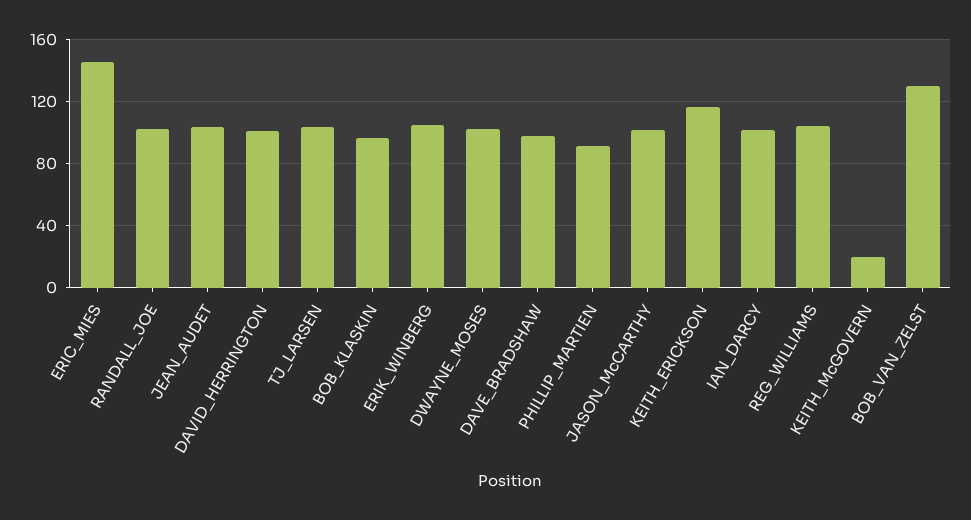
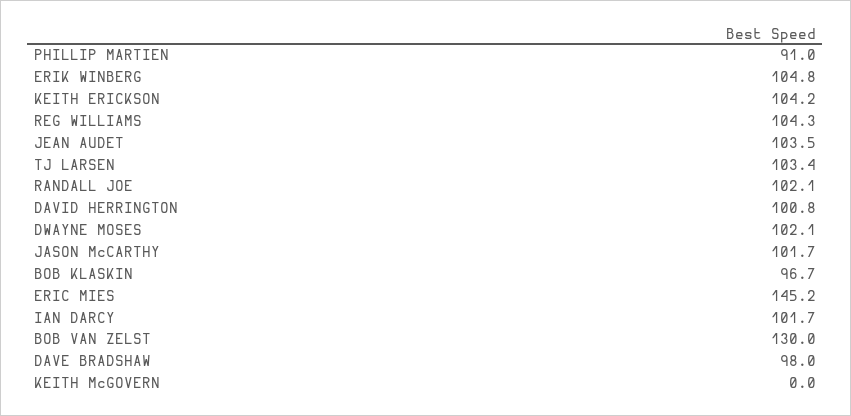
  {
    "ERIC_MIES": 145.2,
    "RANDALL_JOE": 102.1,
    "JEAN_AUDET": 103.5,
    "DAVID_HERRINGTON": 100.8,
    "TJ_LARSEN": 103.4,
    "BOB_KLASKIN": 96.7,
    "ERIK_WINBERG": 104.8,
    "DWAYNE_MOSES": 102.1,
    "DAVE_BRADSHAW": 98,
    "PHILLIP_MARTIEN": 91,
    "JASON_McCARTHY": 101.7,
-   "KEITH_ERICKSON": 115,
+   "KEITH_ERICKSON": 104.2,
    "IAN_DARCY": 101.7,
    "REG_WILLIAMS": 104.3,
-   "KEITH_McGOVERN": 20,
+   "KEITH_McGOVERN": 0,
    "BOB_VAN_ZELST": 130
  }

